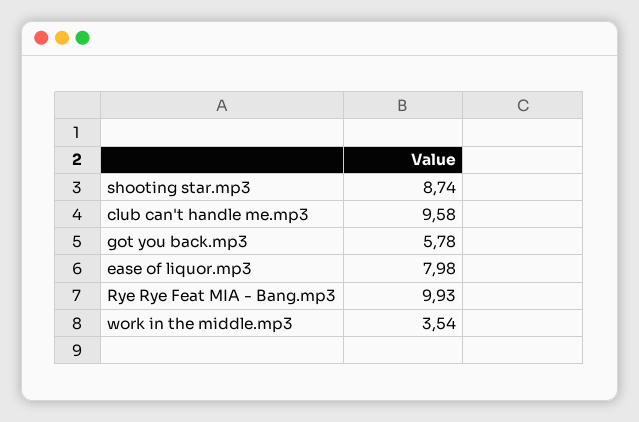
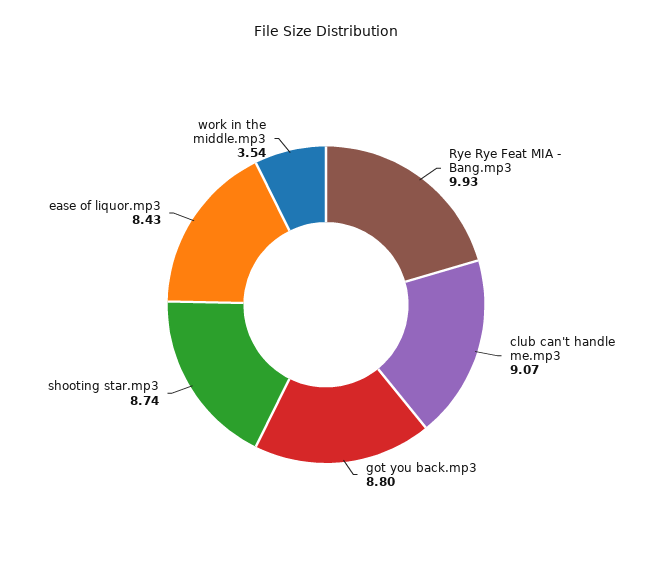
  {
    "shooting star.mp3": 8.74,
-   "club can't handle me.mp3": 9.58,
+   "club can't handle me.mp3": 9.07,
-   "got you back.mp3": 5.78,
+   "got you back.mp3": 8.8,
-   "ease of liquor.mp3": 7.98,
+   "ease of liquor.mp3": 8.43,
    "Rye Rye Feat MIA - Bang.mp3": 9.93,
    "work in the middle.mp3": 3.54
  }

